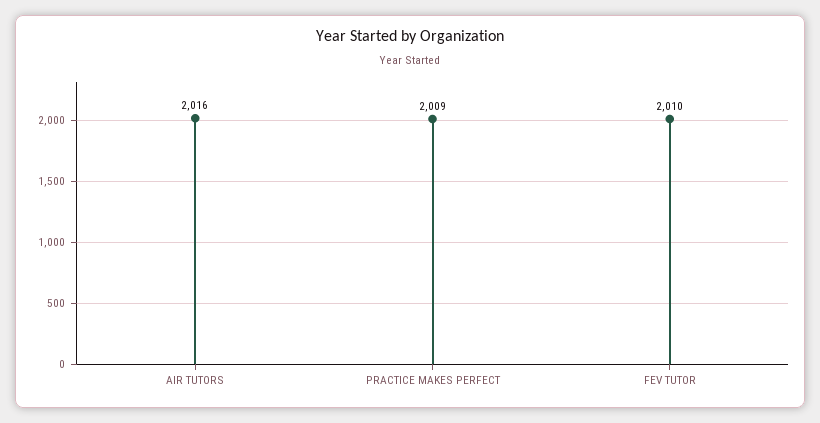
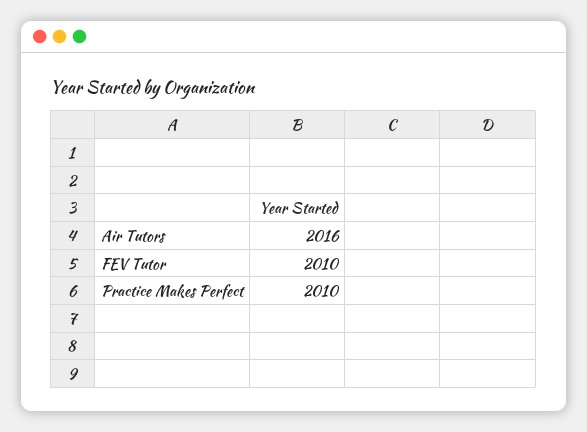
  {
    "AIR TUTORS": 2016,
-   "PRACTICE MAKES PERFECT": 2009,
+   "PRACTICE MAKES PERFECT": 2010,
    "FEV TUTOR": 2010
  }

